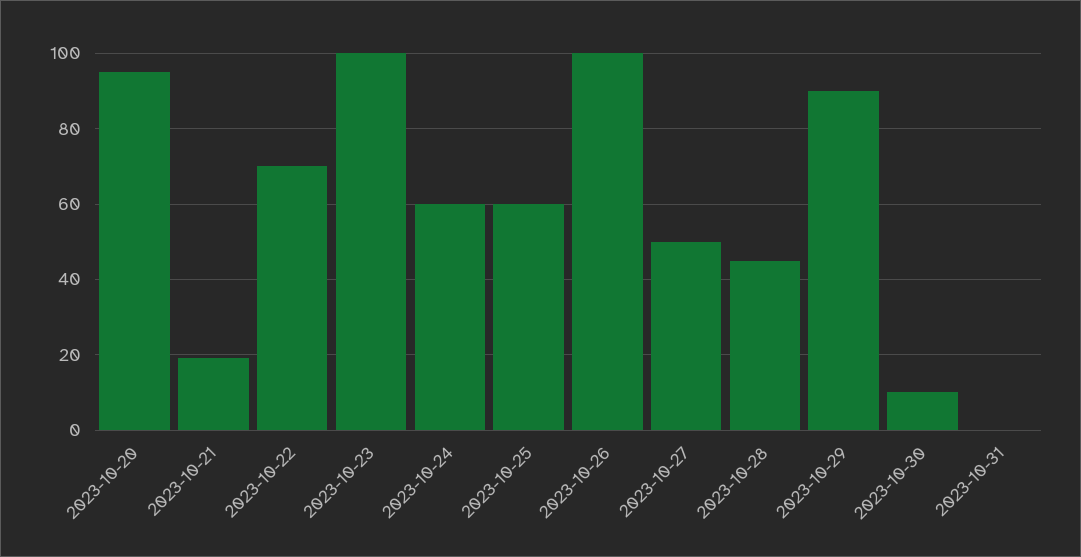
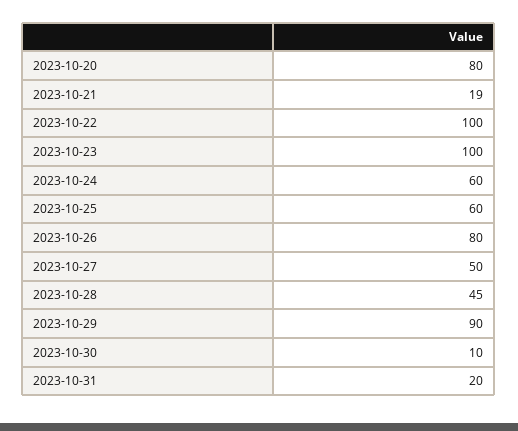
  {
-   "2023-10-20": 95,
+   "2023-10-20": 80,
    "2023-10-21": 19,
-   "2023-10-22": 70,
+   "2023-10-22": 100,
    "2023-10-23": 100,
    "2023-10-24": 60,
    "2023-10-25": 60,
-   "2023-10-26": 100,
+   "2023-10-26": 80,
    "2023-10-27": 50,
    "2023-10-28": 45,
    "2023-10-29": 90,
    "2023-10-30": 10,
-   "2023-10-31": 0
+   "2023-10-31": 20
  }

